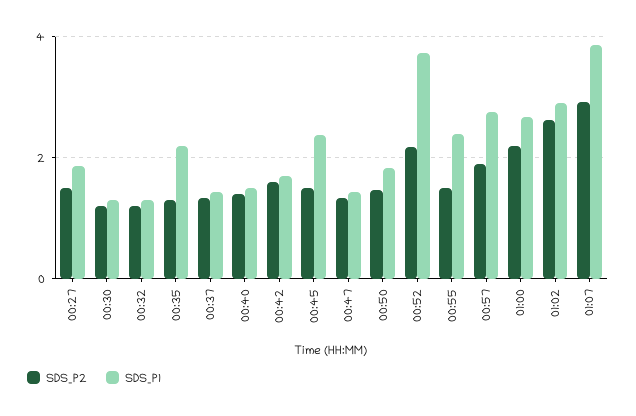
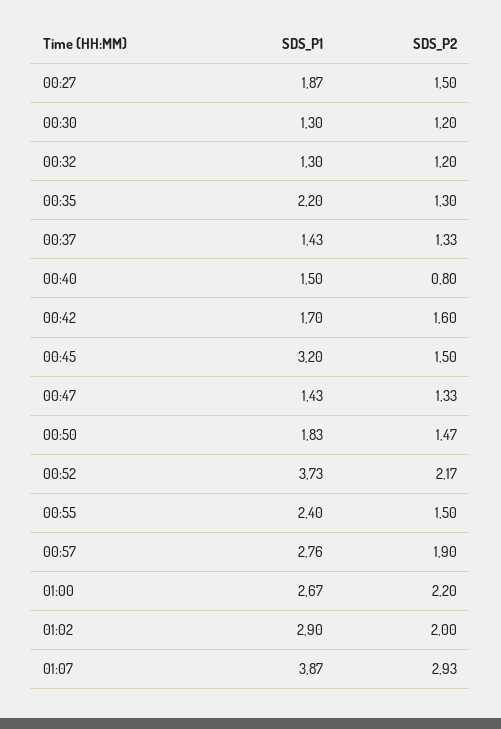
  {
    "SDS_P2": {
      "00:27": 1.5,
      "00:30": 1.2,
      "00:32": 1.2,
      "00:35": 1.3,
      "00:37": 1.33,
-     "00:40": 1.4,
+     "00:40": 0.8,
      "00:42": 1.6,
      "00:45": 1.5,
      "00:47": 1.33,
      "00:50": 1.47,
      "00:52": 2.17,
      "00:55": 1.5,
      "00:57": 1.9,
      "01:00": 2.2,
-     "01:02": 2.6,
+     "01:02": 2,
      "01:07": 2.93
    },
    "SDS_P1": {
      "00:27": 1.87,
      "00:30": 1.3,
      "00:32": 1.3,
      "00:35": 2.2,
      "00:37": 1.43,
      "00:40": 1.5,
      "00:42": 1.7,
-     "00:45": 2.4,
+     "00:45": 3.2,
      "00:47": 1.43,
      "00:50": 1.83,
      "00:52": 3.73,
      "00:55": 2.4,
      "00:57": 2.76,
      "01:00": 2.67,
      "01:02": 2.9,
      "01:07": 3.87
    }
  }

